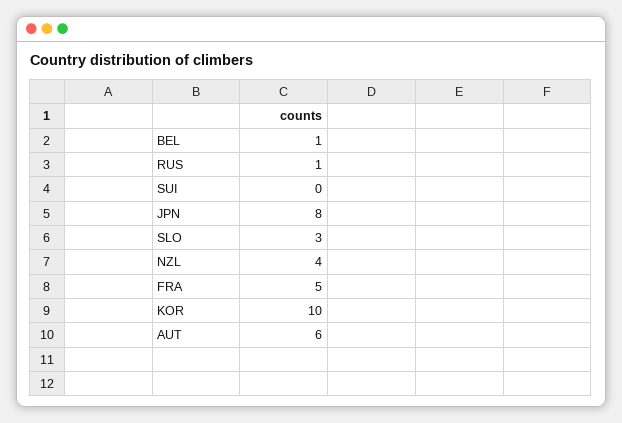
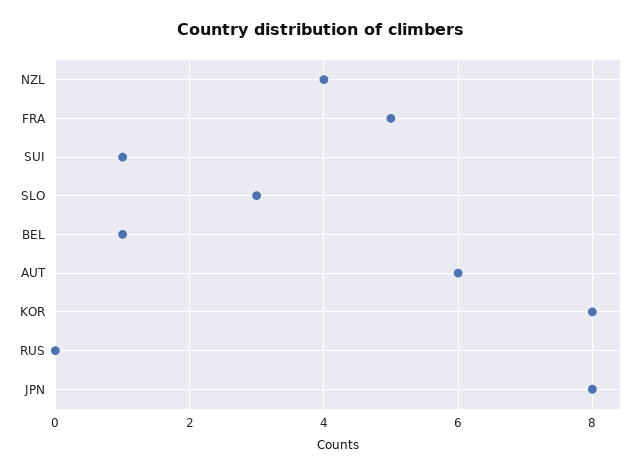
  {
    "BEL": 1,
-   "RUS": 1,
+   "RUS": 0,
-   "SUI": 0,
+   "SUI": 1,
    "JPN": 8,
    "SLO": 3,
    "NZL": 4,
    "FRA": 5,
-   "KOR": 10,
+   "KOR": 8,
    "AUT": 6
  }

